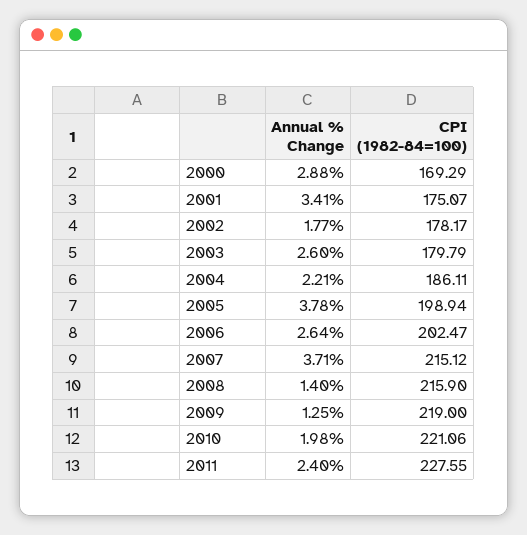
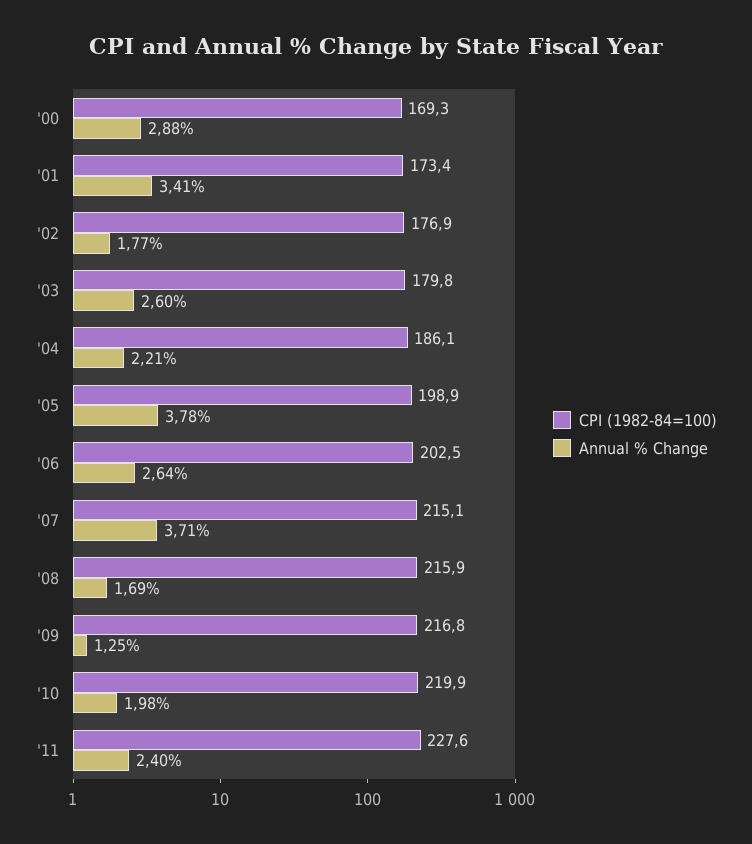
  {
    "Annual % Change": {
      "2000": 2.88,
      "2001": 3.41,
      "2002": 1.77,
      "2003": 2.6,
      "2004": 2.21,
      "2005": 3.78,
      "2006": 2.64,
      "2007": 3.71,
-     "2008": 1.4,
+     "2008": 1.69,
      "2009": 1.25,
      "2010": 1.98,
      "2011": 2.4
    },
    "CPI (1982-84=100)": {
      "2000": 169.29,
-     "2001": 175.07,
+     "2001": 173.4,
-     "2002": 178.17,
+     "2002": 176.9,
      "2003": 179.79,
      "2004": 186.11,
      "2005": 198.94,
      "2006": 202.47,
      "2007": 215.12,
      "2008": 215.9,
-     "2009": 219,
+     "2009": 216.8,
-     "2010": 221.06,
+     "2010": 219.9,
      "2011": 227.55
    }
  }

